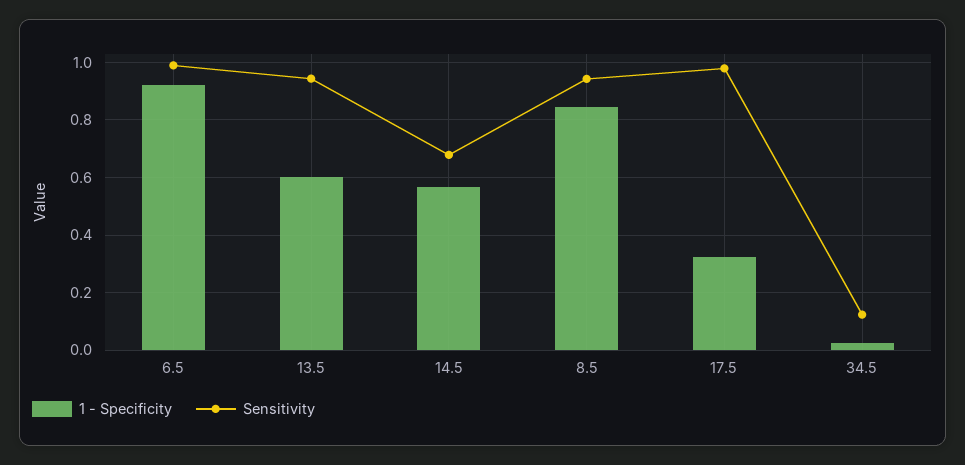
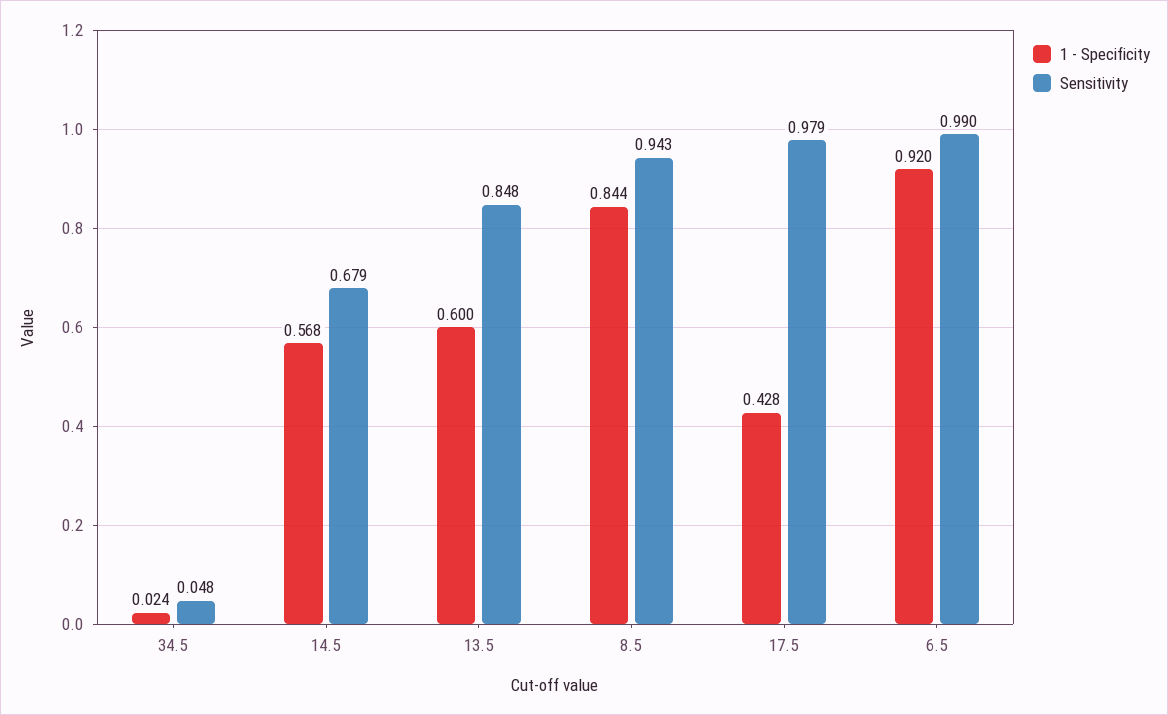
  {
    "1 - Specificity": {
      "6.5": 0.92,
      "13.5": 0.6,
      "14.5": 0.568,
      "8.5": 0.844,
-     "17.5": 0.325,
+     "17.5": 0.428,
      "34.5": 0.024
    },
    "Sensitivity": {
      "6.5": 0.99,
-     "13.5": 0.95,
+     "13.5": 0.848,
      "14.5": 0.679,
      "8.5": 0.943,
      "17.5": 0.979,
-     "34.5": 0.125
+     "34.5": 0.048
    }
  }

